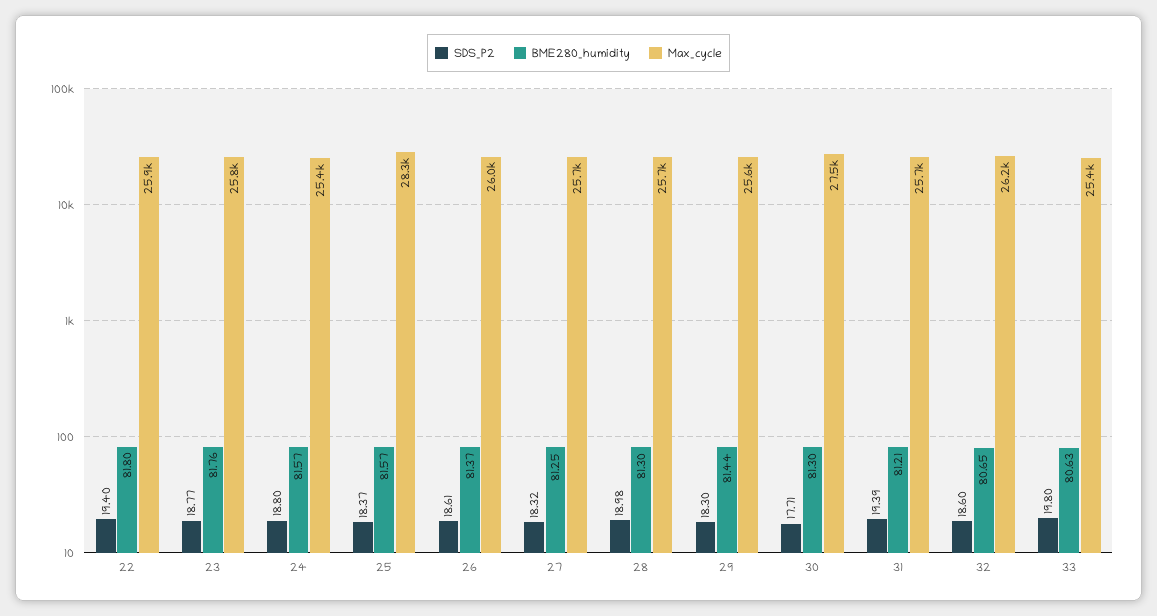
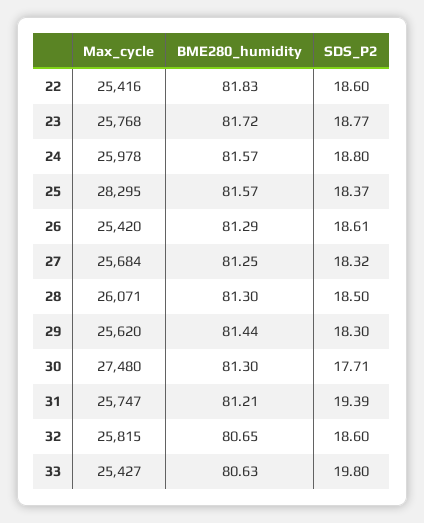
  {
    "SDS_P2": {
-     "22": 19.4,
+     "22": 18.6,
      "23": 18.77,
      "24": 18.8,
      "25": 18.37,
      "26": 18.61,
      "27": 18.32,
-     "28": 18.98,
+     "28": 18.5,
      "29": 18.3,
      "30": 17.71,
      "31": 19.39,
      "32": 18.6,
      "33": 19.8
    },
    "BME280_humidity": {
-     "22": 81.8,
+     "22": 81.83,
-     "23": 81.76,
+     "23": 81.72,
      "24": 81.57,
      "25": 81.57,
-     "26": 81.37,
+     "26": 81.29,
      "27": 81.25,
      "28": 81.3,
      "29": 81.44,
      "30": 81.3,
      "31": 81.21,
      "32": 80.65,
      "33": 80.63
    },
    "Max_cycle": {
-     "22": 25900,
+     "22": 25416,
      "23": 25768,
-     "24": 25400,
+     "24": 25978,
      "25": 28295,
-     "26": 26000,
+     "26": 25420,
      "27": 25684,
-     "28": 25700,
+     "28": 26071,
      "29": 25620,
      "30": 27480,
      "31": 25747,
-     "32": 26200,
+     "32": 25815,
      "33": 25427
    }
  }

